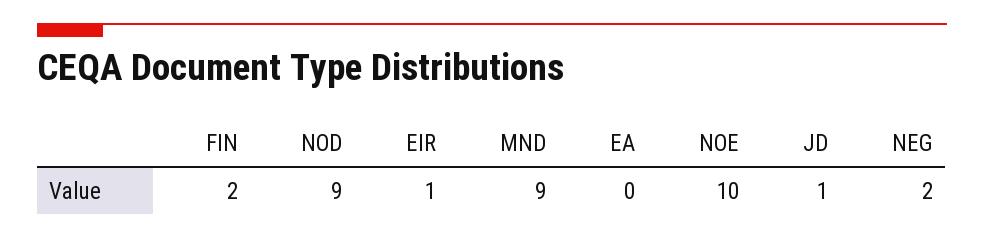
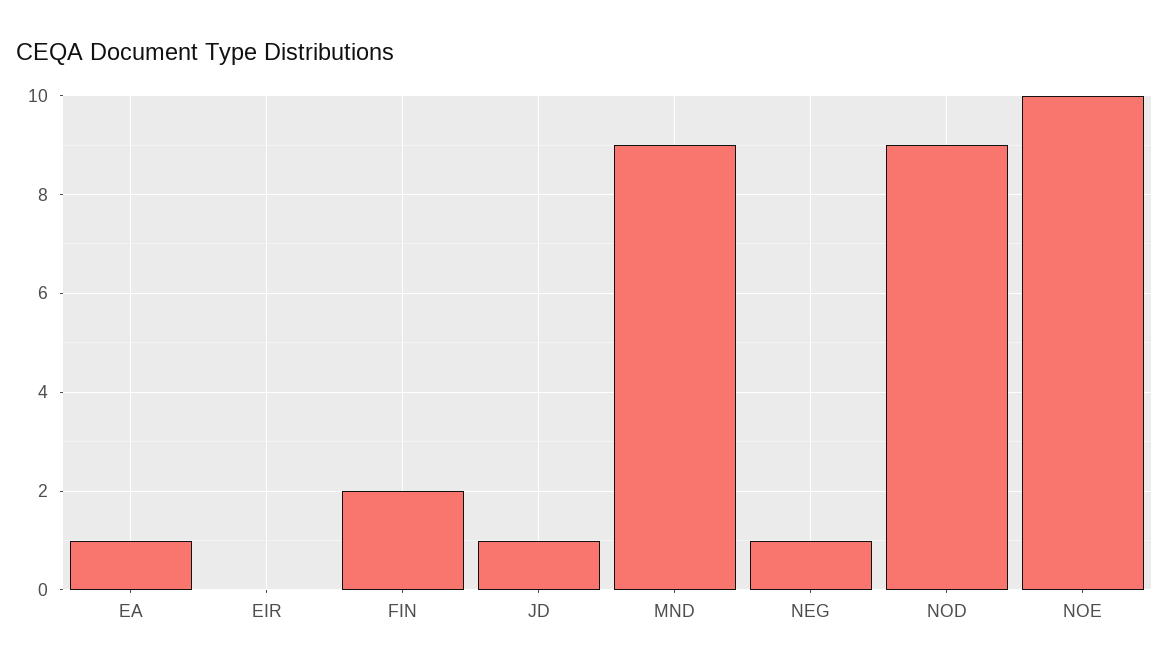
  {
    "FIN": 2,
    "NOD": 9,
-   "EIR": 1,
+   "EIR": 0,
    "MND": 9,
-   "EA": 0,
+   "EA": 1,
    "NOE": 10,
    "JD": 1,
-   "NEG": 2
+   "NEG": 1
  }

